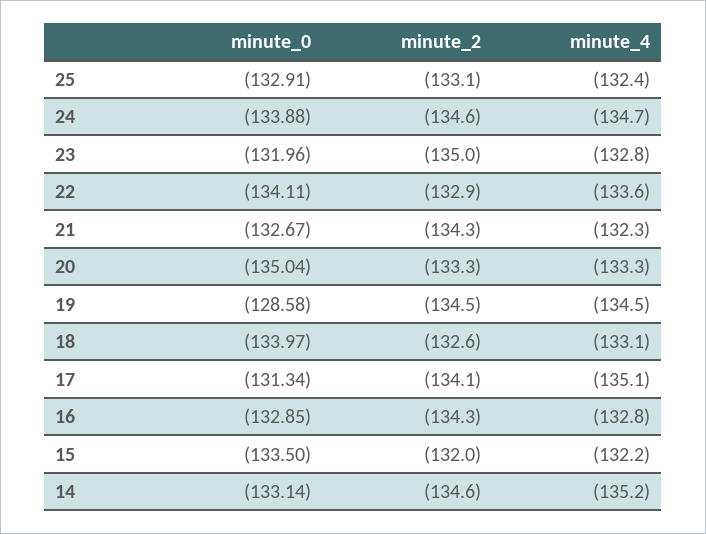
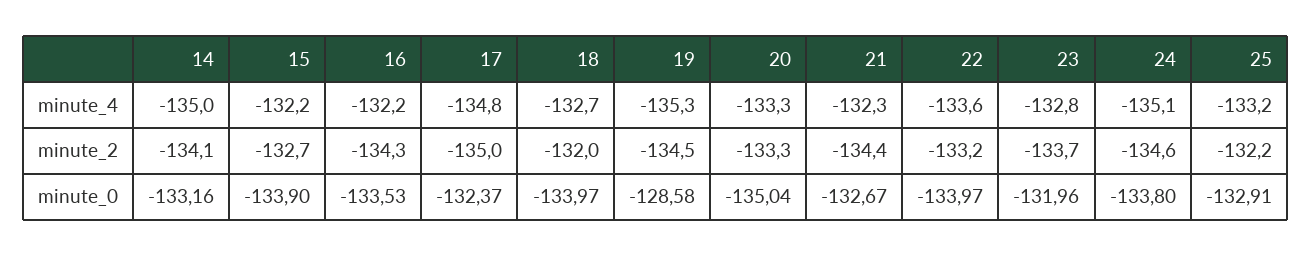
  {
    "minute_0": {
      "25": -132.91,
-     "24": -133.88,
+     "24": -133.8,
      "23": -131.96,
-     "22": -134.11,
+     "22": -133.97,
      "21": -132.67,
      "20": -135.04,
      "19": -128.58,
      "18": -133.97,
-     "17": -131.34,
+     "17": -132.37,
-     "16": -132.85,
+     "16": -133.53,
-     "15": -133.5,
+     "15": -133.9,
-     "14": -133.14
+     "14": -133.16
    },
    "minute_2": {
-     "25": -133.1,
+     "25": -132.2,
      "24": -134.6,
-     "23": -135,
+     "23": -133.7,
-     "22": -132.9,
+     "22": -133.2,
-     "21": -134.3,
+     "21": -134.4,
      "20": -133.3,
      "19": -134.5,
-     "18": -132.6,
+     "18": -132,
-     "17": -134.1,
+     "17": -135,
      "16": -134.3,
-     "15": -132,
+     "15": -132.7,
-     "14": -134.6
+     "14": -134.1
    },
    "minute_4": {
-     "25": -132.4,
+     "25": -133.2,
-     "24": -134.7,
+     "24": -135.1,
      "23": -132.8,
      "22": -133.6,
      "21": -132.3,
      "20": -133.3,
-     "19": -134.5,
+     "19": -135.3,
-     "18": -133.1,
+     "18": -132.7,
-     "17": -135.1,
+     "17": -134.8,
-     "16": -132.8,
+     "16": -132.2,
      "15": -132.2,
-     "14": -135.2
+     "14": -135
    }
  }

